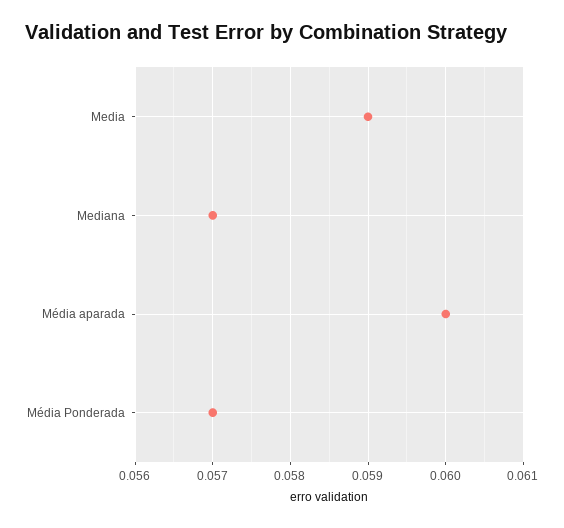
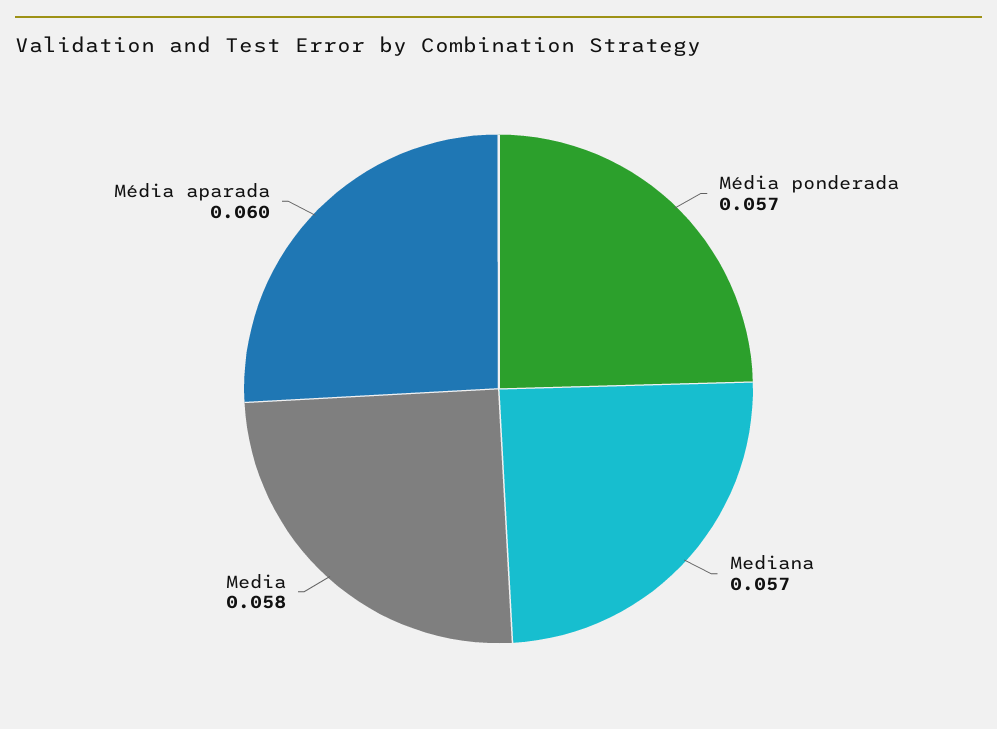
  {
-   "Media": 0.059,
+   "Media": 0.058,
    "Mediana": 0.057,
    "Média aparada": 0.06,
    "Média Ponderada": 0.057
  }

